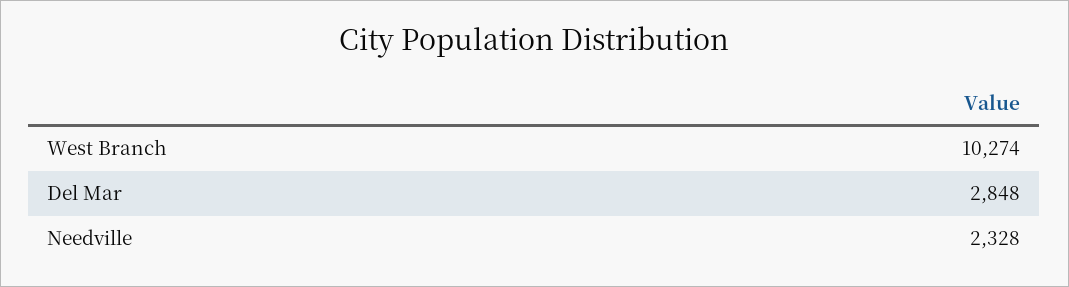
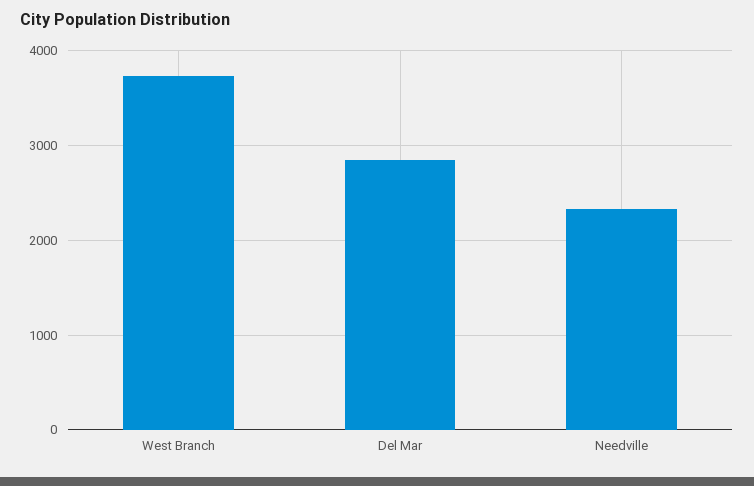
  {
-   "West Branch": 10274,
+   "West Branch": 3700,
    "Del Mar": 2848,
    "Needville": 2328
  }

